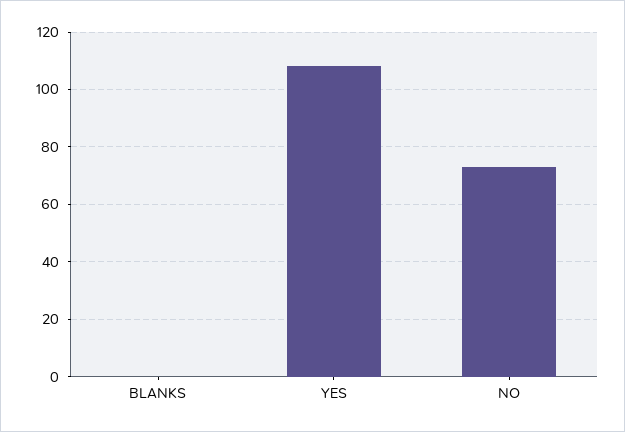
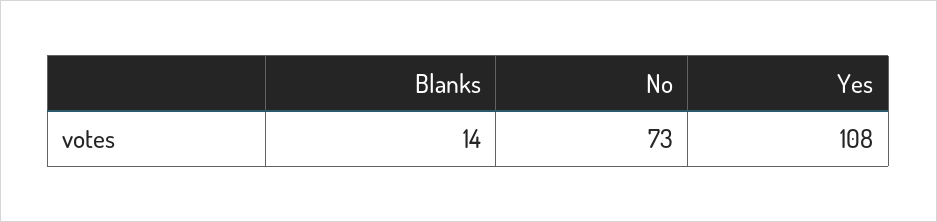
  {
-   "BLANKS": 0,
+   "BLANKS": 14,
    "YES": 108,
    "NO": 73
  }

